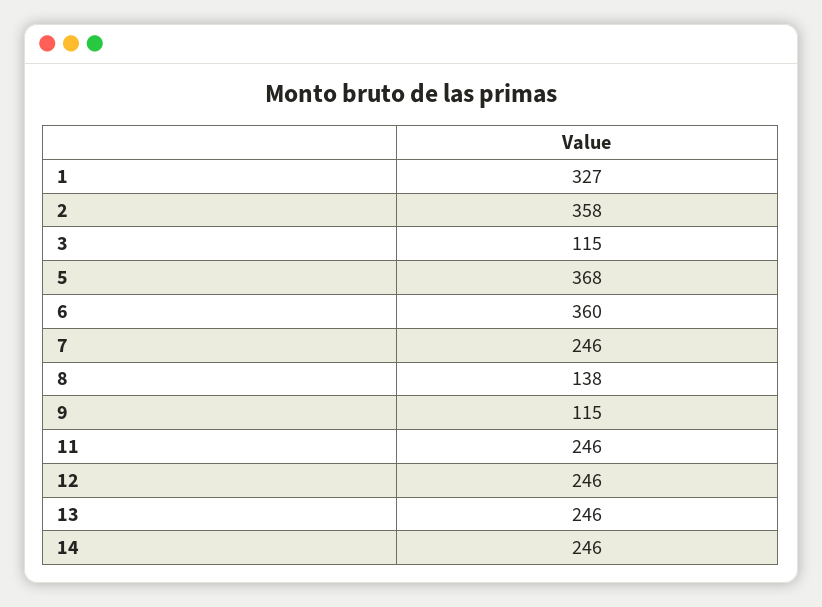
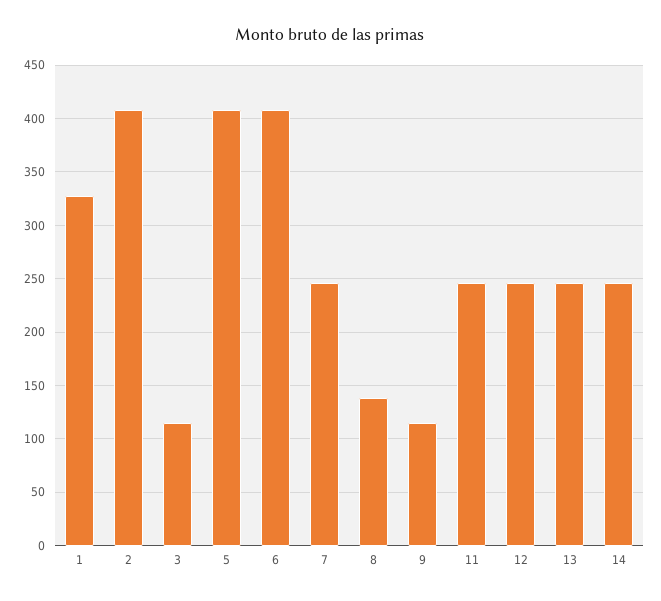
  {
    "1": 327,
-   "2": 358,
+   "2": 410,
    "3": 115,
-   "5": 368,
+   "5": 410,
-   "6": 360,
+   "6": 410,
    "7": 246,
    "8": 138,
    "9": 115,
    "11": 246,
    "12": 246,
    "13": 246,
    "14": 246
  }

